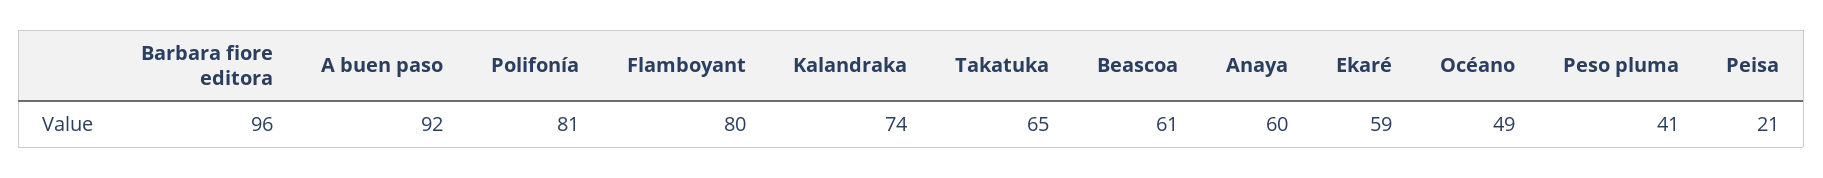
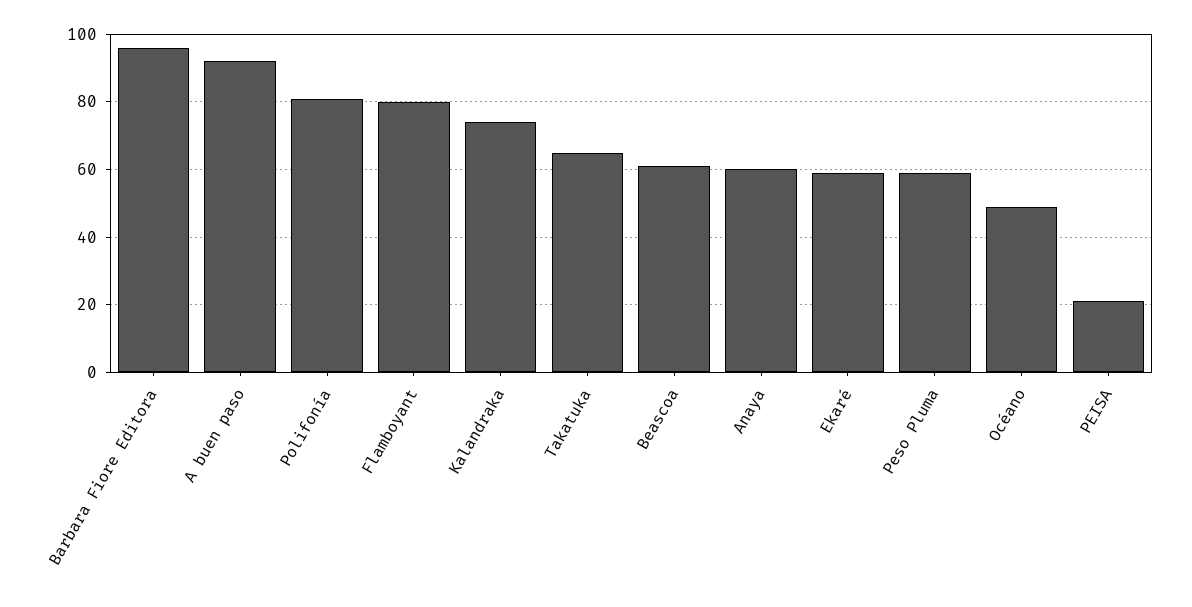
  {
    "Barbara fiore editora": 96,
    "A buen paso": 92,
    "Polifonía": 81,
    "Flamboyant": 80,
    "Kalandraka": 74,
    "Takatuka": 65,
    "Beascoa": 61,
    "Anaya": 60,
    "Ekaré": 59,
    "Océano": 49,
-   "Peso pluma": 41,
+   "Peso pluma": 60,
    "Peisa": 21
  }

